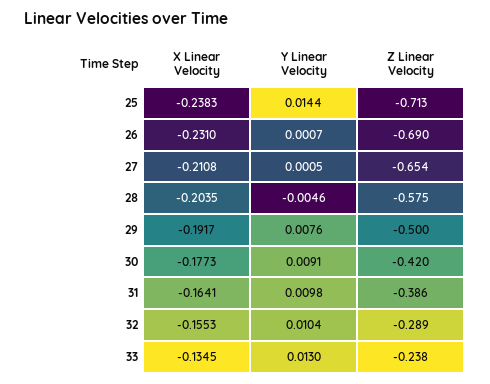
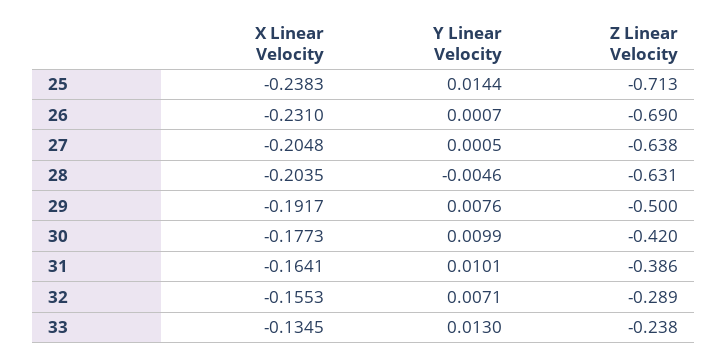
  {
    "X Linear Velocity": {
      "25": -0.2383,
      "26": -0.231,
-     "27": -0.2108,
+     "27": -0.2048,
      "28": -0.2035,
      "29": -0.1917,
      "30": -0.1773,
      "31": -0.1641,
      "32": -0.1553,
      "33": -0.1345
    },
    "Y Linear Velocity": {
      "25": 0.0144,
      "26": 0.0007,
      "27": 0.0005,
      "28": -0.0046,
      "29": 0.0076,
-     "30": 0.0091,
+     "30": 0.0099,
-     "31": 0.0098,
+     "31": 0.0101,
-     "32": 0.0104,
+     "32": 0.0071,
      "33": 0.013
    },
    "Z Linear Velocity": {
      "25": -0.713,
      "26": -0.69,
-     "27": -0.654,
+     "27": -0.638,
-     "28": -0.575,
+     "28": -0.631,
      "29": -0.5,
      "30": -0.42,
      "31": -0.386,
      "32": -0.289,
      "33": -0.238
    }
  }

